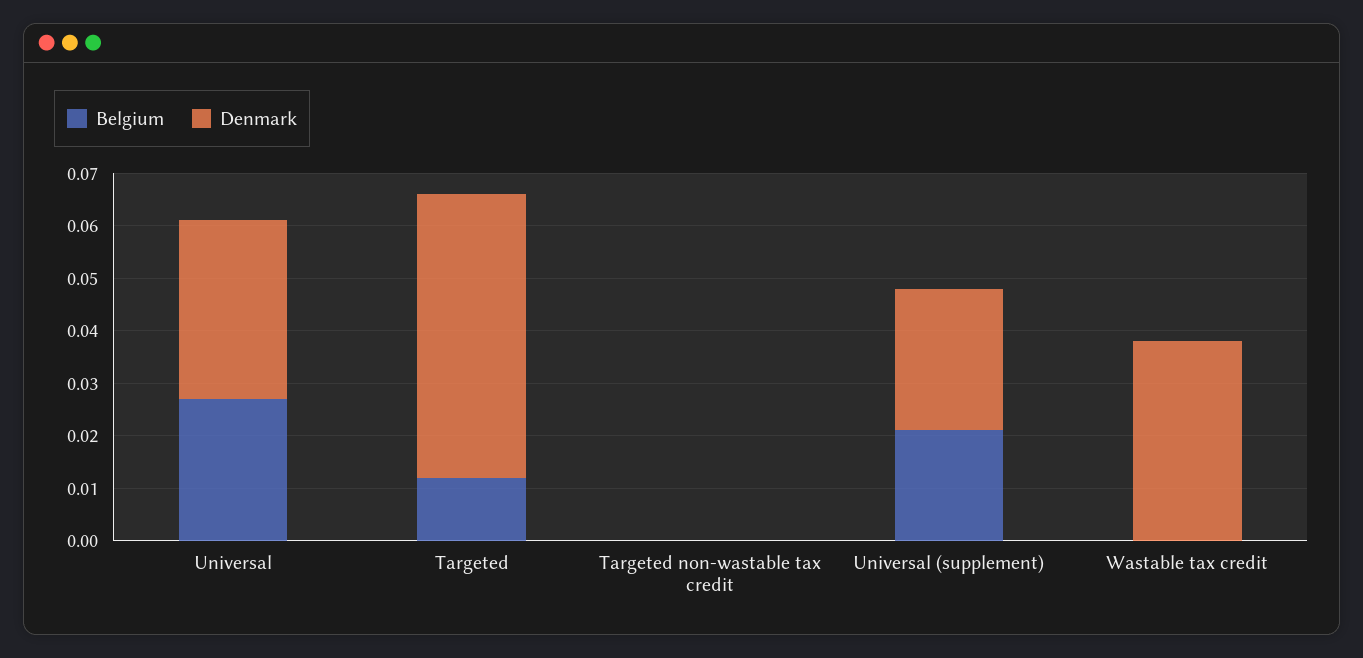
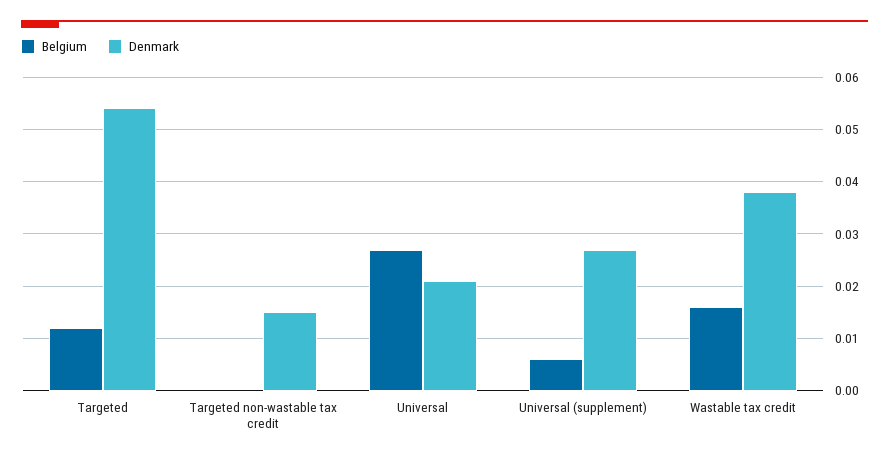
  {
    "Belgium": {
      "Universal": 0.025,
      "Targeted": 0.01,
      "Targeted non-wastable tax credit": 0,
-     "Universal (supplement)": 0.02,
+     "Universal (supplement)": 0.005,
-     "Wastable tax credit": 0
+     "Wastable tax credit": 0.015
    },
    "Denmark": {
-     "Universal": 0.035,
+     "Universal": 0.02,
      "Targeted": 0.055,
-     "Targeted non-wastable tax credit": 0,
+     "Targeted non-wastable tax credit": 0.015,
      "Universal (supplement)": 0.025,
      "Wastable tax credit": 0.04
    }
  }

